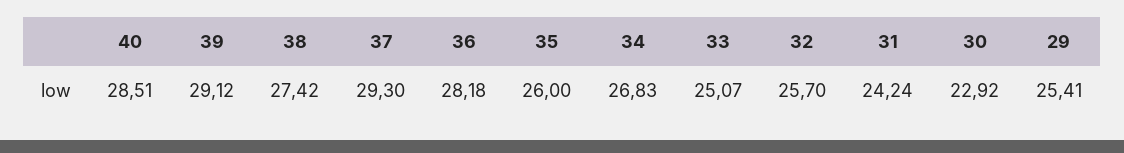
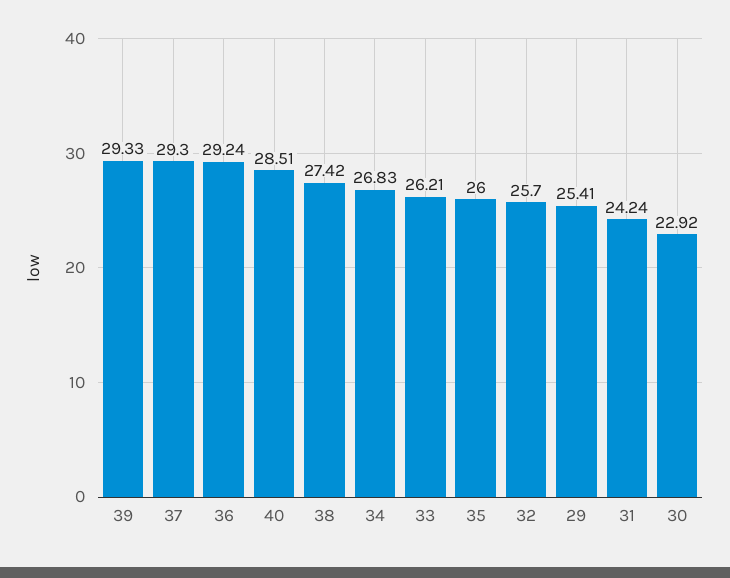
  {
    "40": 28.51,
-   "39": 29.12,
+   "39": 29.33,
    "38": 27.42,
    "37": 29.3,
-   "36": 28.18,
+   "36": 29.24,
    "35": 26,
    "34": 26.83,
-   "33": 25.07,
+   "33": 26.21,
    "32": 25.7,
    "31": 24.24,
    "30": 22.92,
    "29": 25.41
  }

